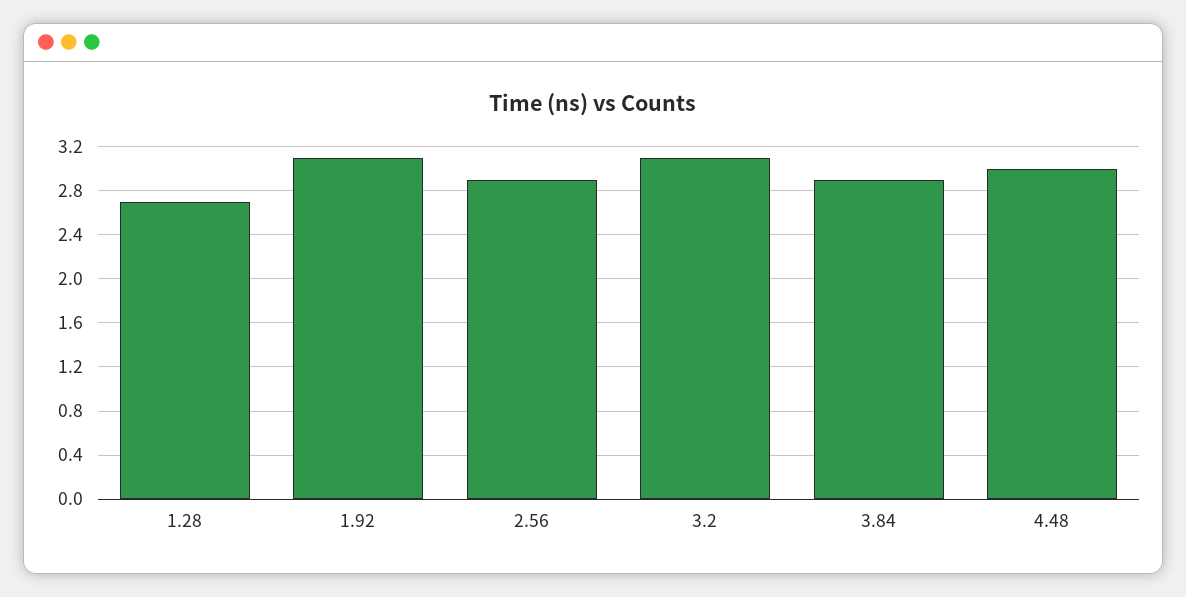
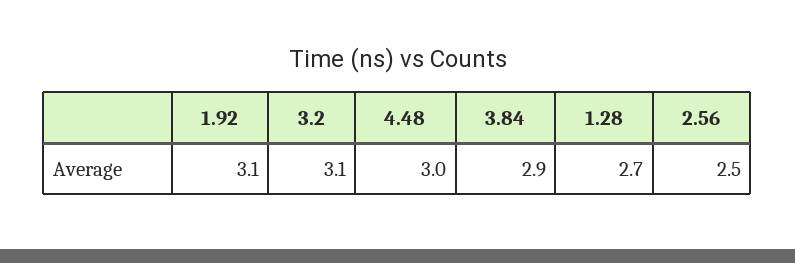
  {
    "1.28": 2.7,
    "1.92": 3.1,
-   "2.56": 2.9,
+   "2.56": 2.5,
    "3.2": 3.1,
    "3.84": 2.9,
    "4.48": 3
  }

